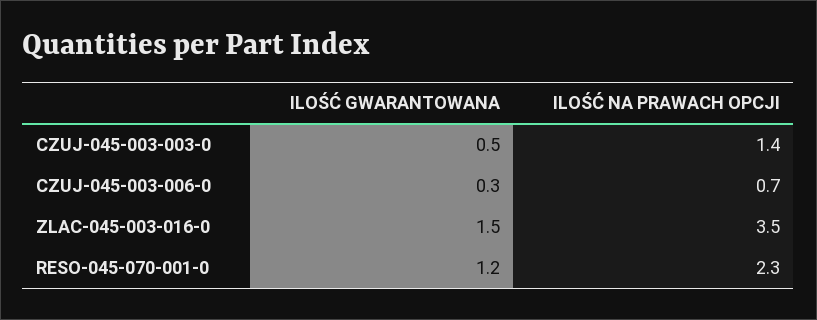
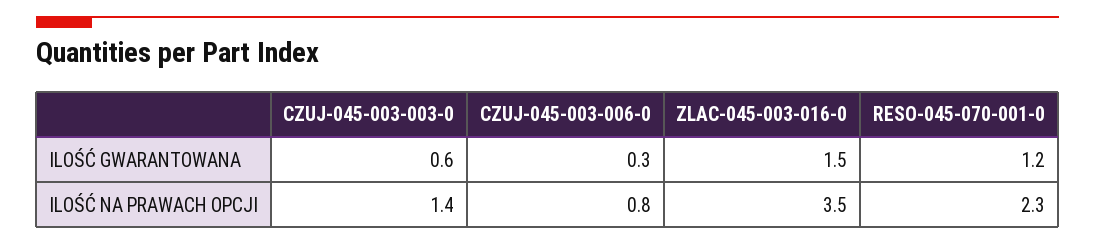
  {
    "ILOŚĆ GWARANTOWANA": {
-     "CZUJ-045-003-003-0": 0.5,
+     "CZUJ-045-003-003-0": 0.6,
      "CZUJ-045-003-006-0": 0.3,
      "ZLAC-045-003-016-0": 1.5,
      "RESO-045-070-001-0": 1.2
    },
    "ILOŚĆ NA PRAWACH OPCJI": {
      "CZUJ-045-003-003-0": 1.4,
-     "CZUJ-045-003-006-0": 0.7,
+     "CZUJ-045-003-006-0": 0.8,
      "ZLAC-045-003-016-0": 3.5,
      "RESO-045-070-001-0": 2.3
    }
  }

